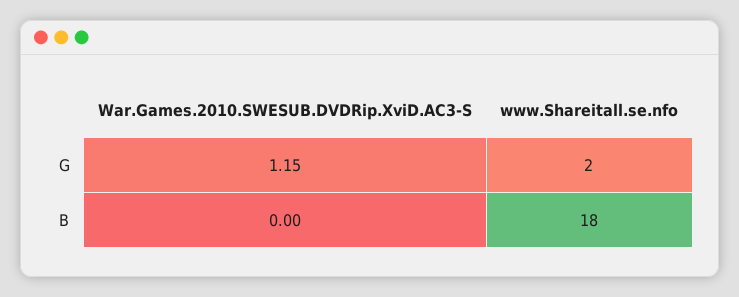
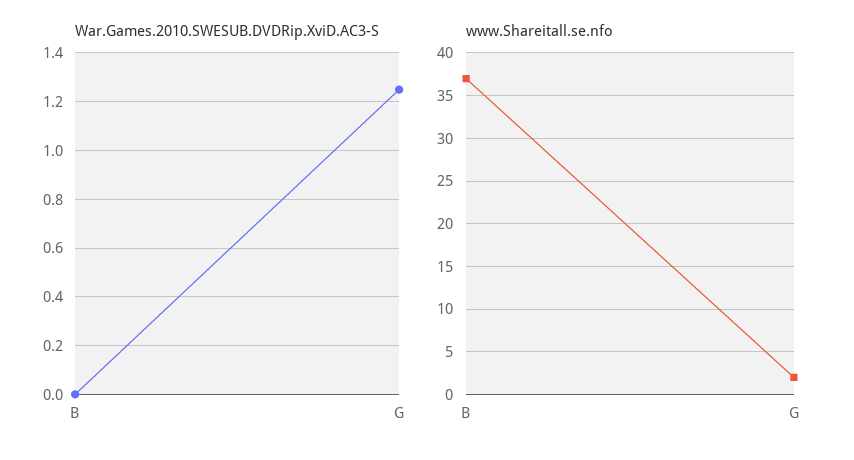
  {
    "War.Games.2010.SWESUB.DVDRip.XviD.AC3-S": {
-     "G": 1.15,
+     "G": 1.25,
      "B": 0
    },
    "www.Shareitall.se.nfo": {
      "G": 2,
-     "B": 18
+     "B": 37
    }
  }

